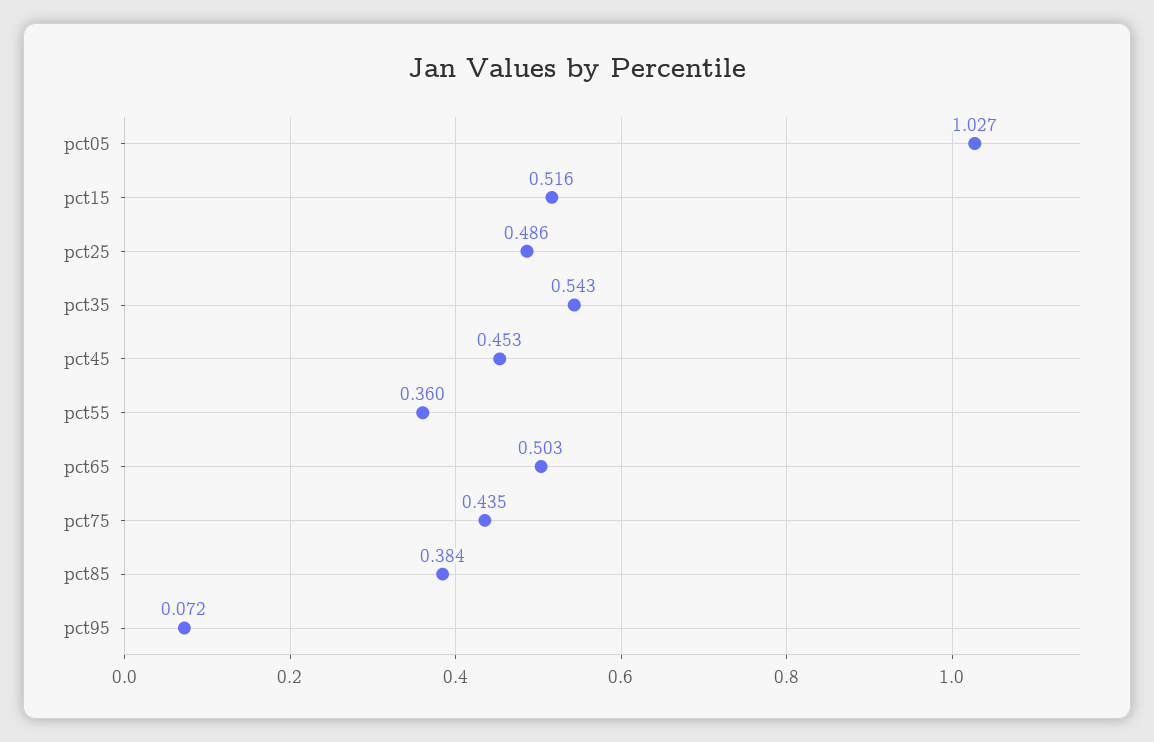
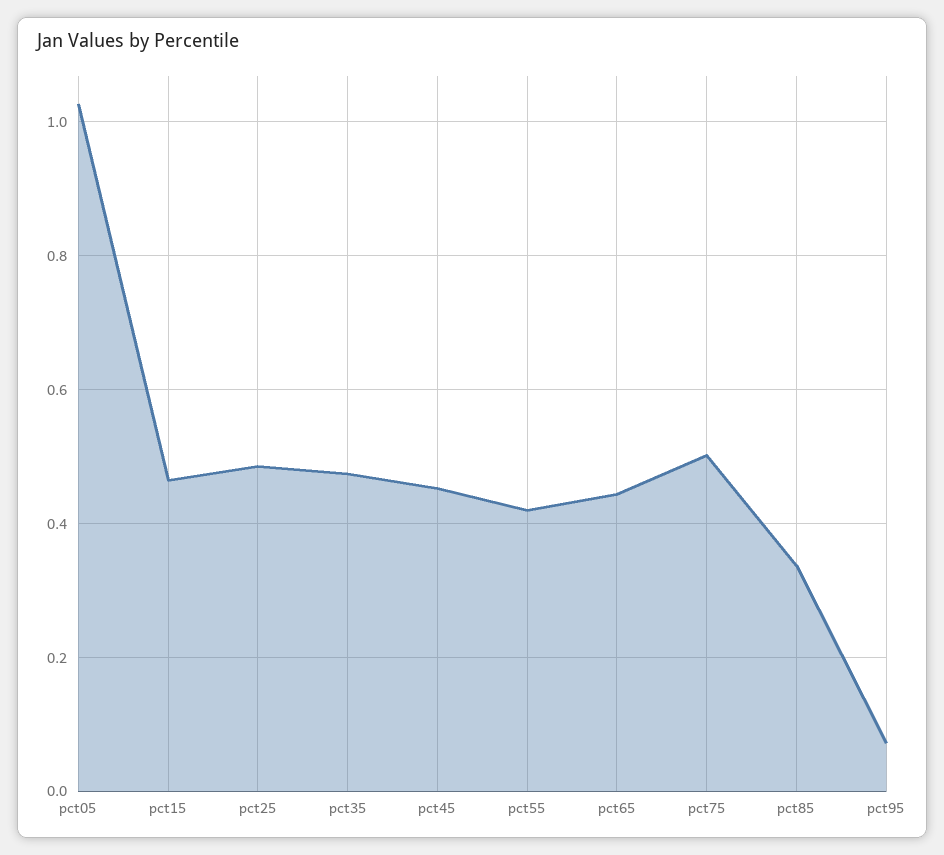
  {
    "pct05": 1.027,
-   "pct15": 0.516,
+   "pct15": 0.46,
    "pct25": 0.486,
-   "pct35": 0.543,
+   "pct35": 0.48,
    "pct45": 0.453,
-   "pct55": 0.36,
+   "pct55": 0.42,
-   "pct65": 0.503,
+   "pct65": 0.44,
-   "pct75": 0.435,
+   "pct75": 0.5,
-   "pct85": 0.384,
+   "pct85": 0.34,
    "pct95": 0.072
  }

